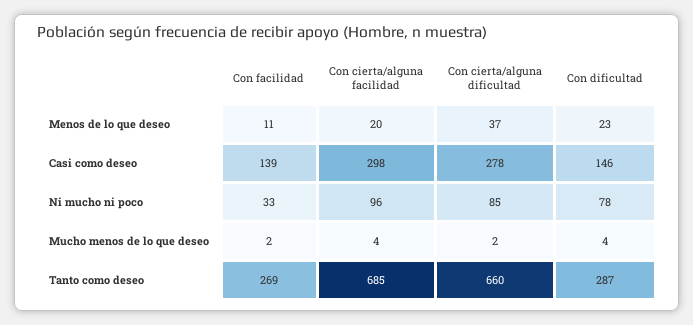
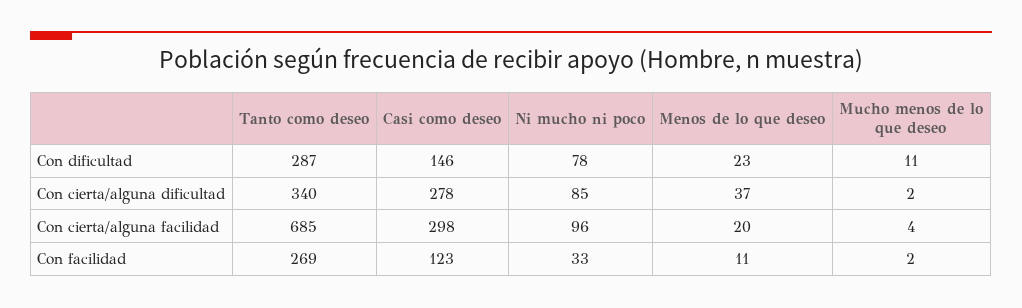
  {
    "Con facilidad": {
      "Menos de lo que deseo": 11,
-     "Casi como deseo": 139,
+     "Casi como deseo": 123,
      "Ni mucho ni poco": 33,
      "Mucho menos de lo que deseo": 2,
      "Tanto como deseo": 269
    },
    "Con cierta/alguna facilidad": {
      "Menos de lo que deseo": 20,
      "Casi como deseo": 298,
      "Ni mucho ni poco": 96,
      "Mucho menos de lo que deseo": 4,
      "Tanto como deseo": 685
    },
    "Con cierta/alguna dificultad": {
      "Menos de lo que deseo": 37,
      "Casi como deseo": 278,
      "Ni mucho ni poco": 85,
      "Mucho menos de lo que deseo": 2,
-     "Tanto como deseo": 660
+     "Tanto como deseo": 340
    },
    "Con dificultad": {
      "Menos de lo que deseo": 23,
      "Casi como deseo": 146,
      "Ni mucho ni poco": 78,
-     "Mucho menos de lo que deseo": 4,
+     "Mucho menos de lo que deseo": 11,
      "Tanto como deseo": 287
    }
  }

